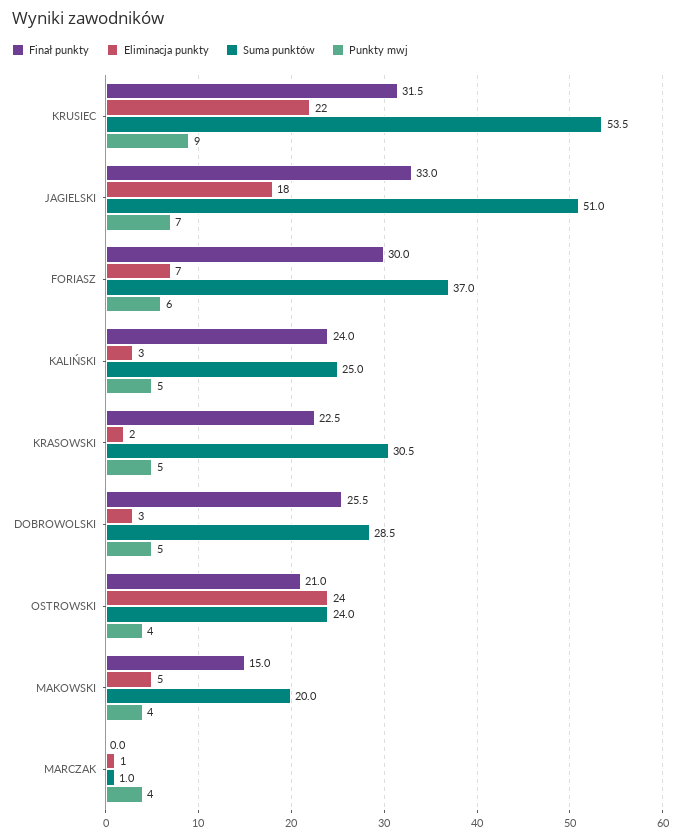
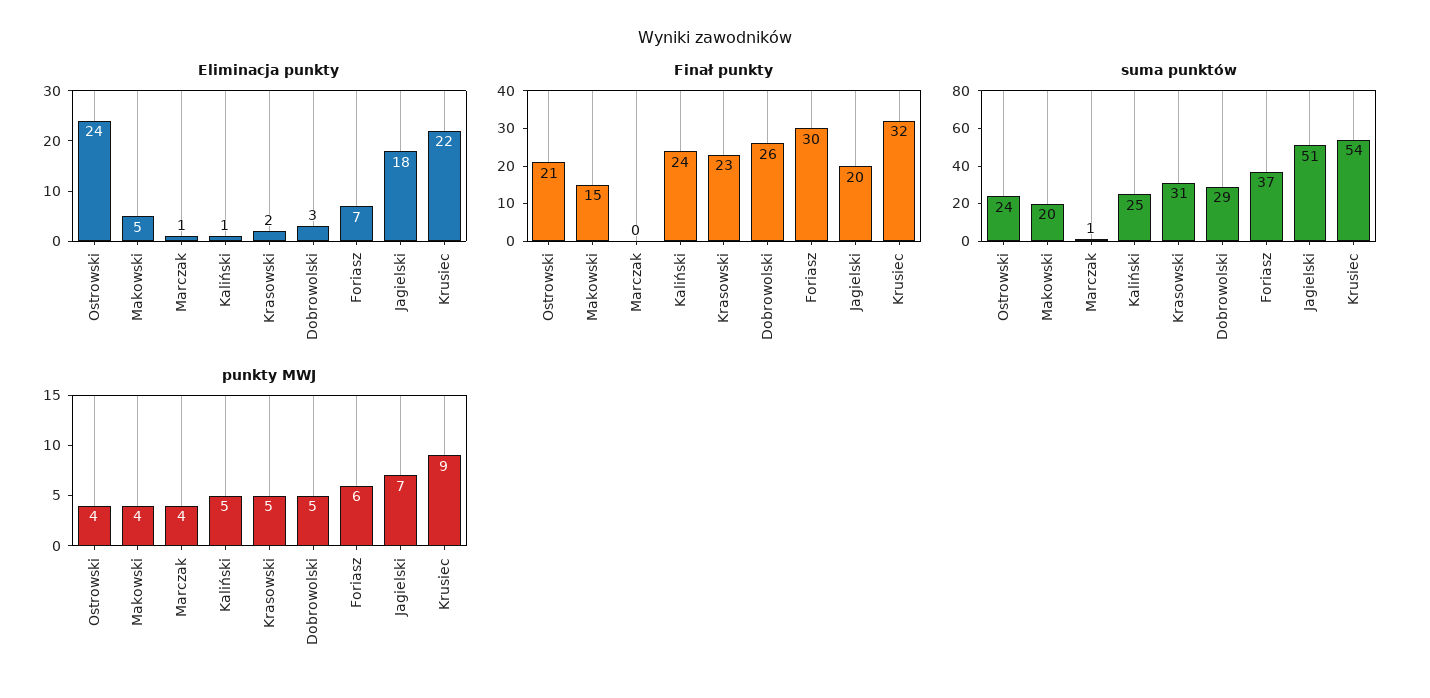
  {
    "Finał punkty": {
      "KRUSIEC": 31.5,
-     "JAGIELSKI": 33,
+     "JAGIELSKI": 20,
      "FORIASZ": 30,
      "KALIŃSKI": 24,
      "KRASOWSKI": 22.5,
      "DOBROWOLSKI": 25.5,
      "OSTROWSKI": 21,
      "MAKOWSKI": 15,
      "MARCZAK": 0
    },
    "Eliminacja punkty": {
      "KRUSIEC": 22,
      "JAGIELSKI": 18,
      "FORIASZ": 7,
-     "KALIŃSKI": 3,
+     "KALIŃSKI": 1,
      "KRASOWSKI": 2,
      "DOBROWOLSKI": 3,
      "OSTROWSKI": 24,
      "MAKOWSKI": 5,
      "MARCZAK": 1
    },
    "Suma punktów": {
      "KRUSIEC": 53.5,
      "JAGIELSKI": 51,
      "FORIASZ": 37,
      "KALIŃSKI": 25,
      "KRASOWSKI": 30.5,
      "DOBROWOLSKI": 28.5,
      "OSTROWSKI": 24,
      "MAKOWSKI": 20,
      "MARCZAK": 1
    },
    "Punkty mwj": {
      "KRUSIEC": 9,
      "JAGIELSKI": 7,
      "FORIASZ": 6,
      "KALIŃSKI": 5,
      "KRASOWSKI": 5,
      "DOBROWOLSKI": 5,
      "OSTROWSKI": 4,
      "MAKOWSKI": 4,
      "MARCZAK": 4
    }
  }

